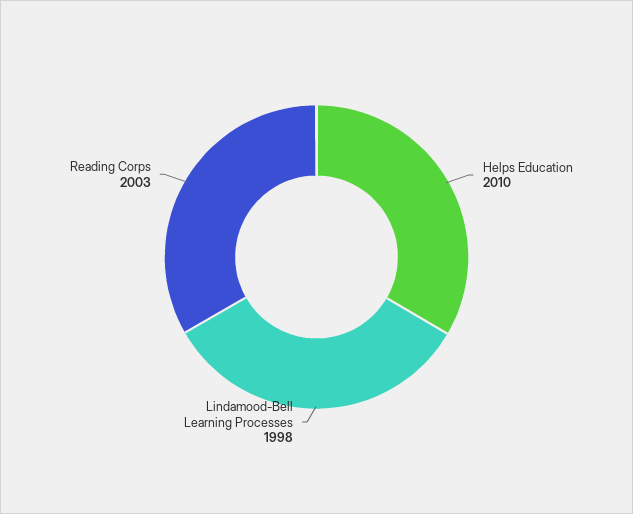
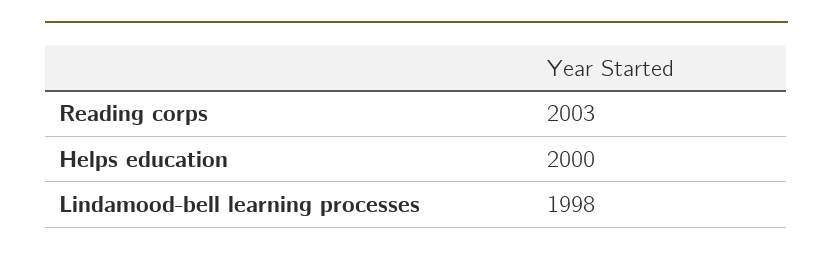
  {
-   "Helps Education": 2010,
+   "Helps Education": 2000,
    "Lindamood-Bell Learning Processes": 1998,
    "Reading Corps": 2003
  }

